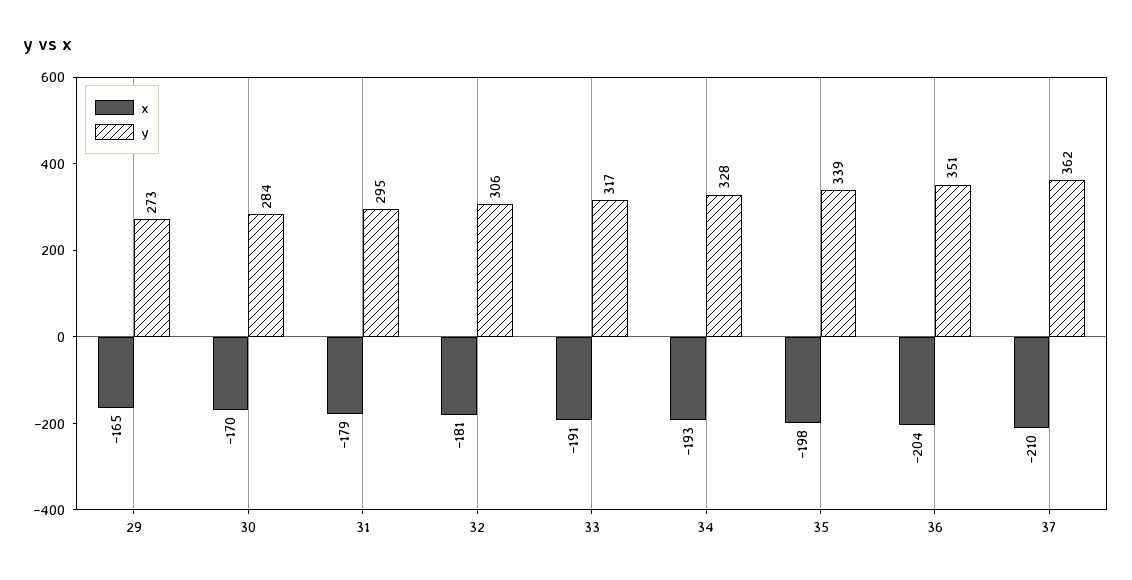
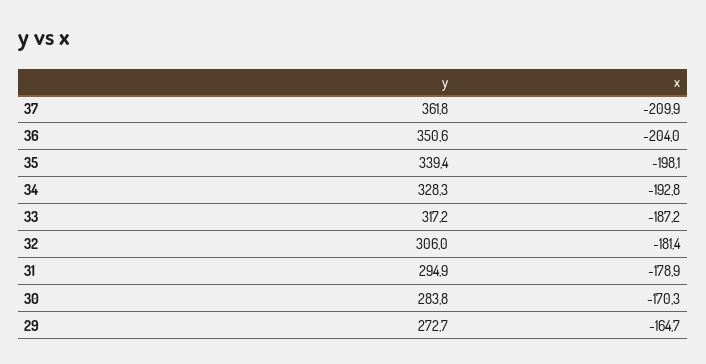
  {
    "x": {
      "29": -164.7,
      "30": -170.3,
      "31": -178.9,
      "32": -181.4,
-     "33": -191,
+     "33": -187.2,
      "34": -192.8,
      "35": -198.1,
      "36": -204,
      "37": -209.9
    },
    "y": {
      "29": 272.7,
      "30": 283.8,
      "31": 294.9,
      "32": 306,
      "33": 317.2,
      "34": 328.3,
      "35": 339.4,
      "36": 350.6,
      "37": 361.8
    }
  }

